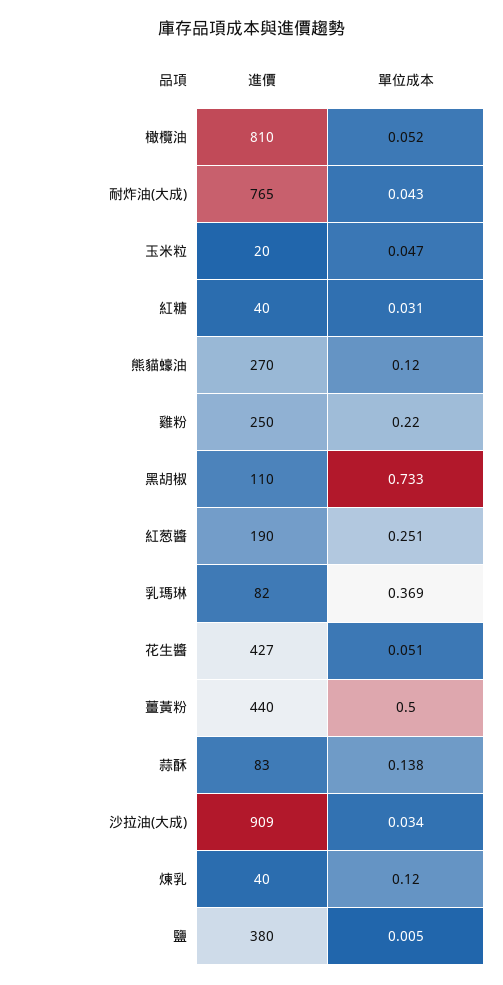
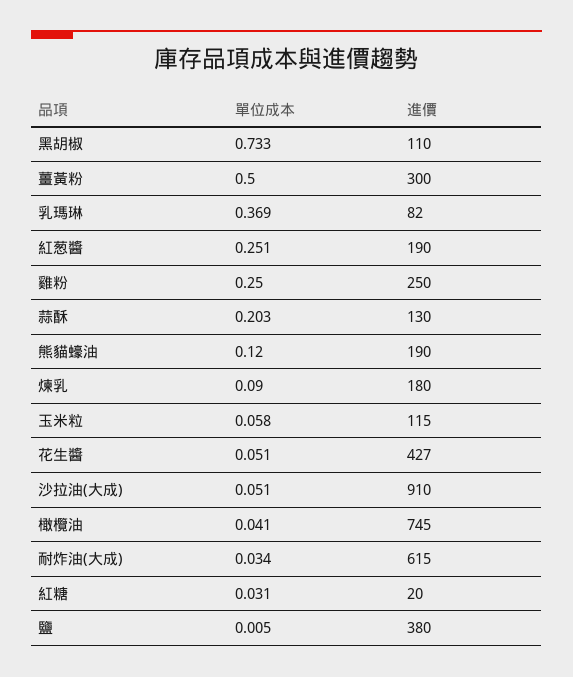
  {
    "進價": {
-     "橄欖油": 810,
+     "橄欖油": 745,
-     "耐炸油(大成)": 765,
+     "耐炸油(大成)": 615,
-     "玉米粒": 20,
+     "玉米粒": 115,
-     "紅糖": 40,
+     "紅糖": 20,
-     "熊貓蠔油": 270,
+     "熊貓蠔油": 190,
      "雞粉": 250,
      "黑胡椒": 110,
      "紅葱醬": 190,
      "乳瑪琳": 82,
      "花生醬": 427,
-     "薑黃粉": 440,
+     "薑黃粉": 300,
-     "蒜酥": 83,
+     "蒜酥": 130,
-     "沙拉油(大成)": 909,
+     "沙拉油(大成)": 910,
-     "煉乳": 40,
+     "煉乳": 180,
      "鹽": 380
    },
    "單位成本": {
-     "橄欖油": 0.052,
+     "橄欖油": 0.041,
-     "耐炸油(大成)": 0.043,
+     "耐炸油(大成)": 0.034,
-     "玉米粒": 0.047,
+     "玉米粒": 0.058,
      "紅糖": 0.031,
      "熊貓蠔油": 0.12,
-     "雞粉": 0.22,
+     "雞粉": 0.25,
      "黑胡椒": 0.733,
      "紅葱醬": 0.251,
      "乳瑪琳": 0.369,
      "花生醬": 0.051,
      "薑黃粉": 0.5,
-     "蒜酥": 0.138,
+     "蒜酥": 0.203,
-     "沙拉油(大成)": 0.034,
+     "沙拉油(大成)": 0.051,
-     "煉乳": 0.12,
+     "煉乳": 0.09,
      "鹽": 0.005
    }
  }

